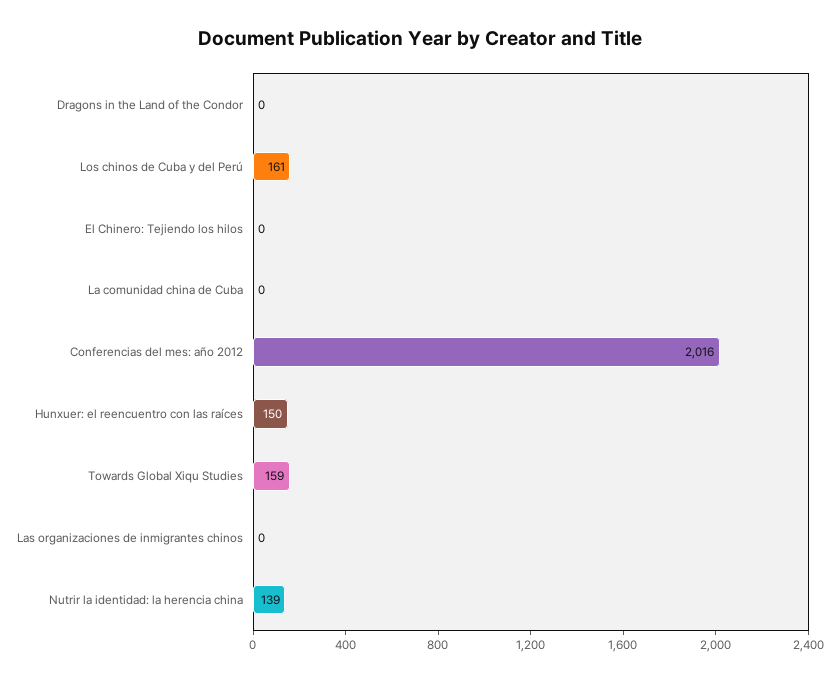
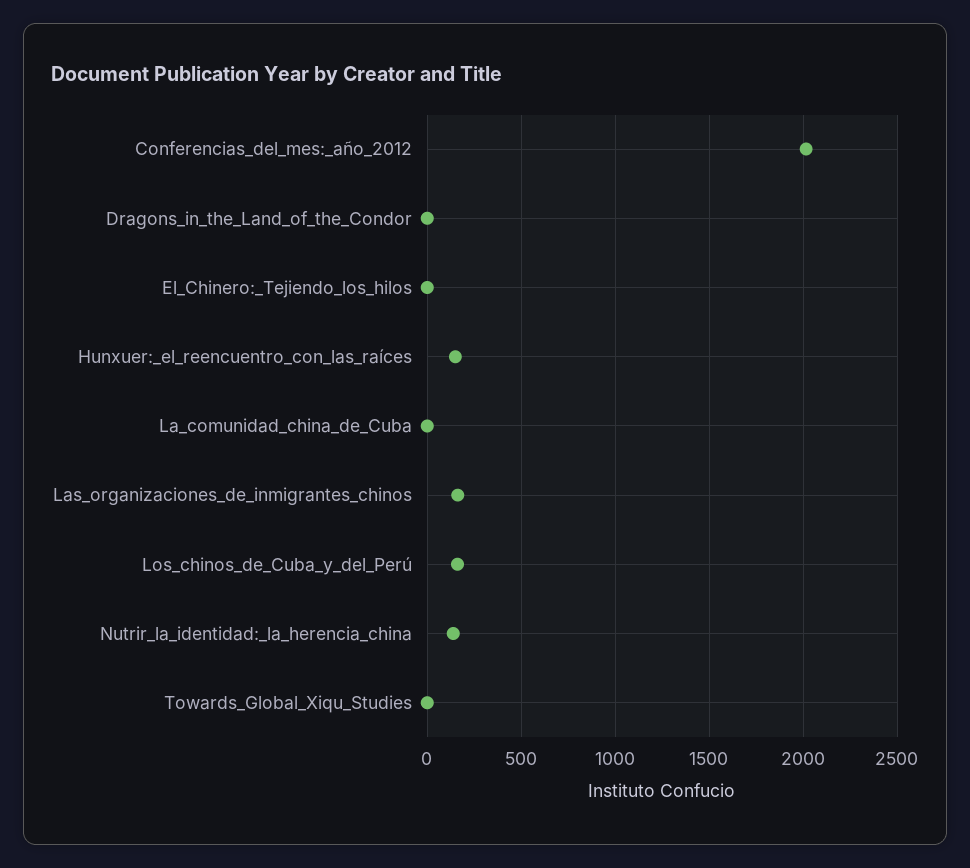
  {
    "Dragons in the Land of the Condor": 0,
    "Los chinos de Cuba y del Perú": 161,
    "El Chinero: Tejiendo los hilos": 0,
    "La comunidad china de Cuba": 0,
    "Conferencias del mes: año 2012": 2016,
    "Hunxuer: el reencuentro con las raíces": 150,
-   "Towards Global Xiqu Studies": 159,
+   "Towards Global Xiqu Studies": 0,
-   "Las organizaciones de inmigrantes chinos": 0,
+   "Las organizaciones de inmigrantes chinos": 150,
    "Nutrir la identidad: la herencia china": 139
  }

